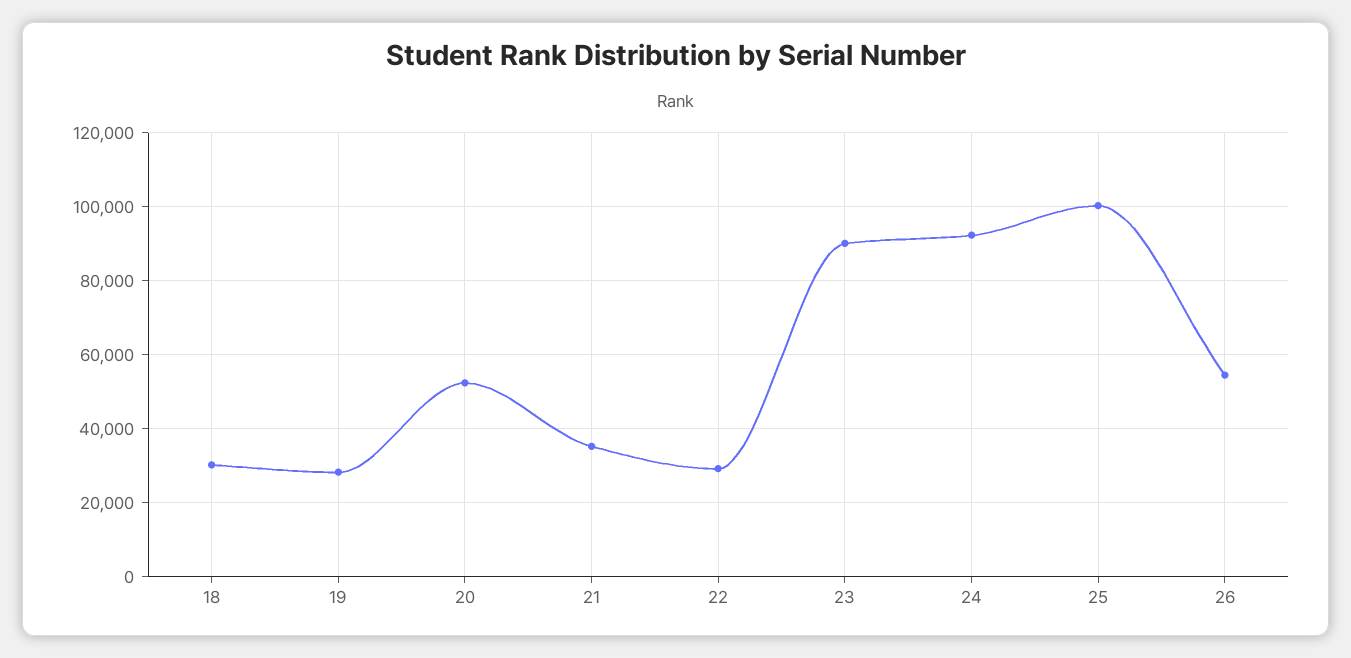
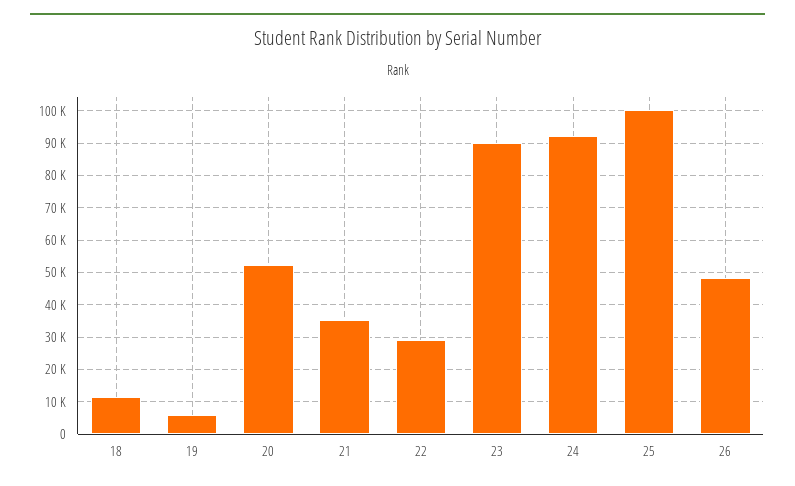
  {
-   "18": 30000,
+   "18": 12000,
-   "19": 28000,
+   "19": 6000,
    "20": 52000,
    "21": 36000,
    "22": 30000,
    "23": 90000,
    "24": 92000,
    "25": 100000,
-   "26": 54000
+   "26": 48000
  }

